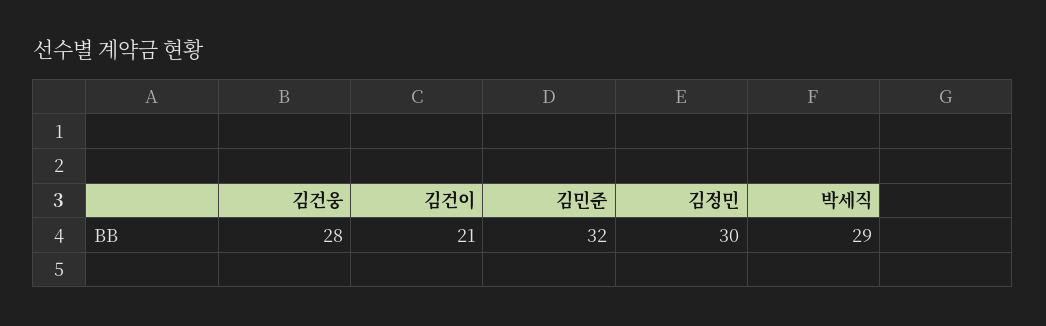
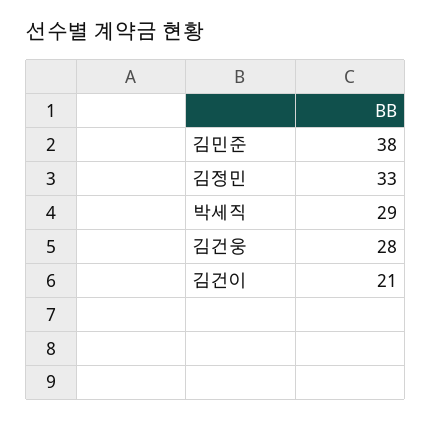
  {
    "김건웅": 28,
    "김건이": 21,
-   "김민준": 32,
+   "김민준": 38,
-   "김정민": 30,
+   "김정민": 33,
    "박세직": 29
  }

